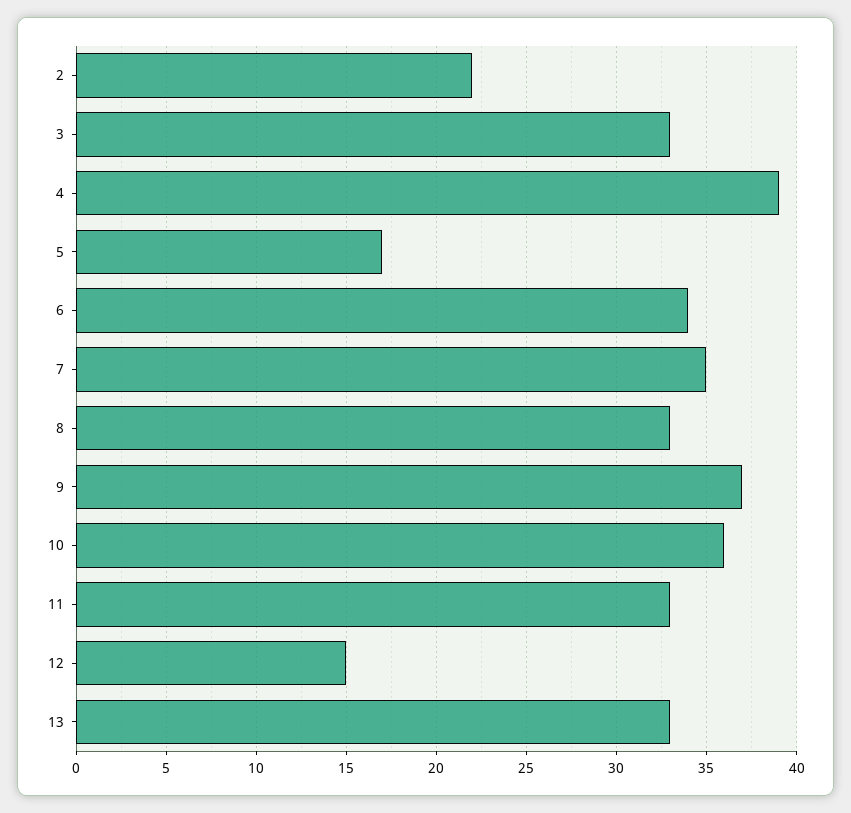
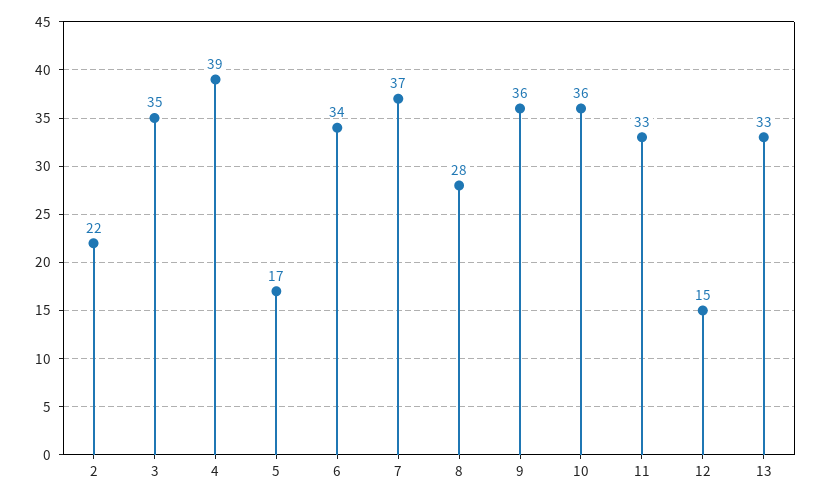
  {
    "2": 22,
-   "3": 33,
+   "3": 35,
    "4": 39,
    "5": 17,
    "6": 34,
-   "7": 35,
+   "7": 37,
-   "8": 33,
+   "8": 28,
-   "9": 37,
+   "9": 36,
    "10": 36,
    "11": 33,
    "12": 15,
    "13": 33
  }

